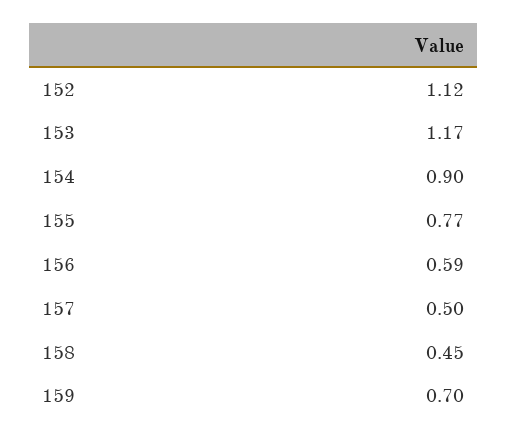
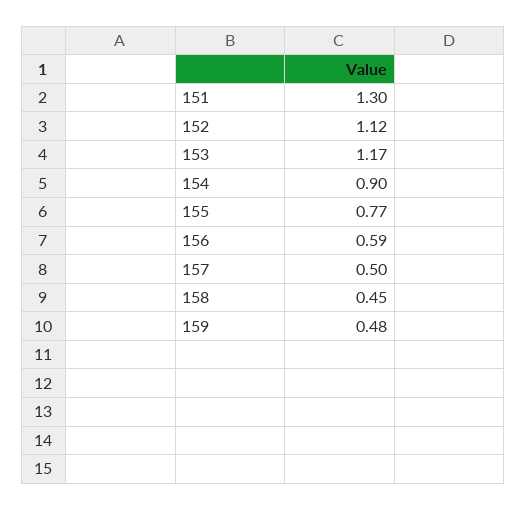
  {
    "152": 1.12,
    "153": 1.17,
    "154": 0.9,
    "155": 0.77,
    "156": 0.59,
    "157": 0.5,
    "158": 0.45,
-   "159": 0.7
+   "159": 0.48,
+   "151": 1.3
  }

